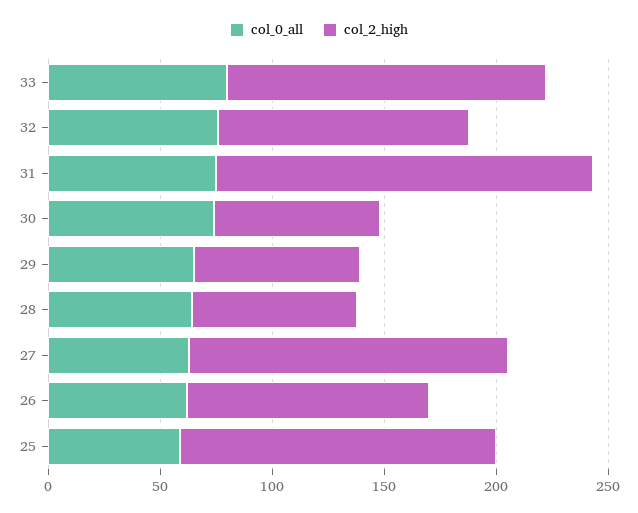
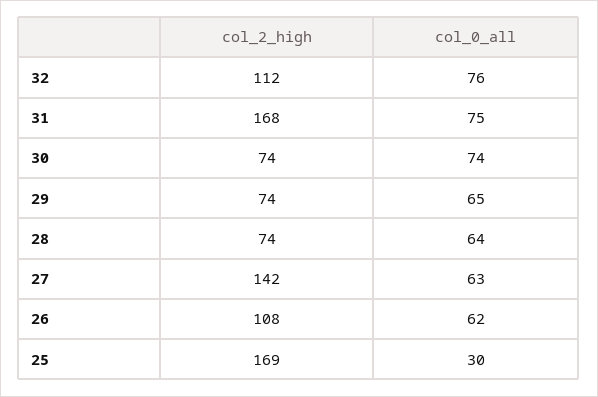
  {
    "col_0_all": {
-     "33": 80,
      "32": 76,
      "31": 75,
      "30": 74,
      "29": 65,
      "28": 64,
      "27": 63,
      "26": 62,
-     "25": 60
+     "25": 30
    },
    "col_2_high": {
-     "33": 140,
      "32": 112,
      "31": 168,
      "30": 74,
      "29": 74,
      "28": 74,
      "27": 142,
      "26": 108,
-     "25": 140
+     "25": 169
    }
  }

